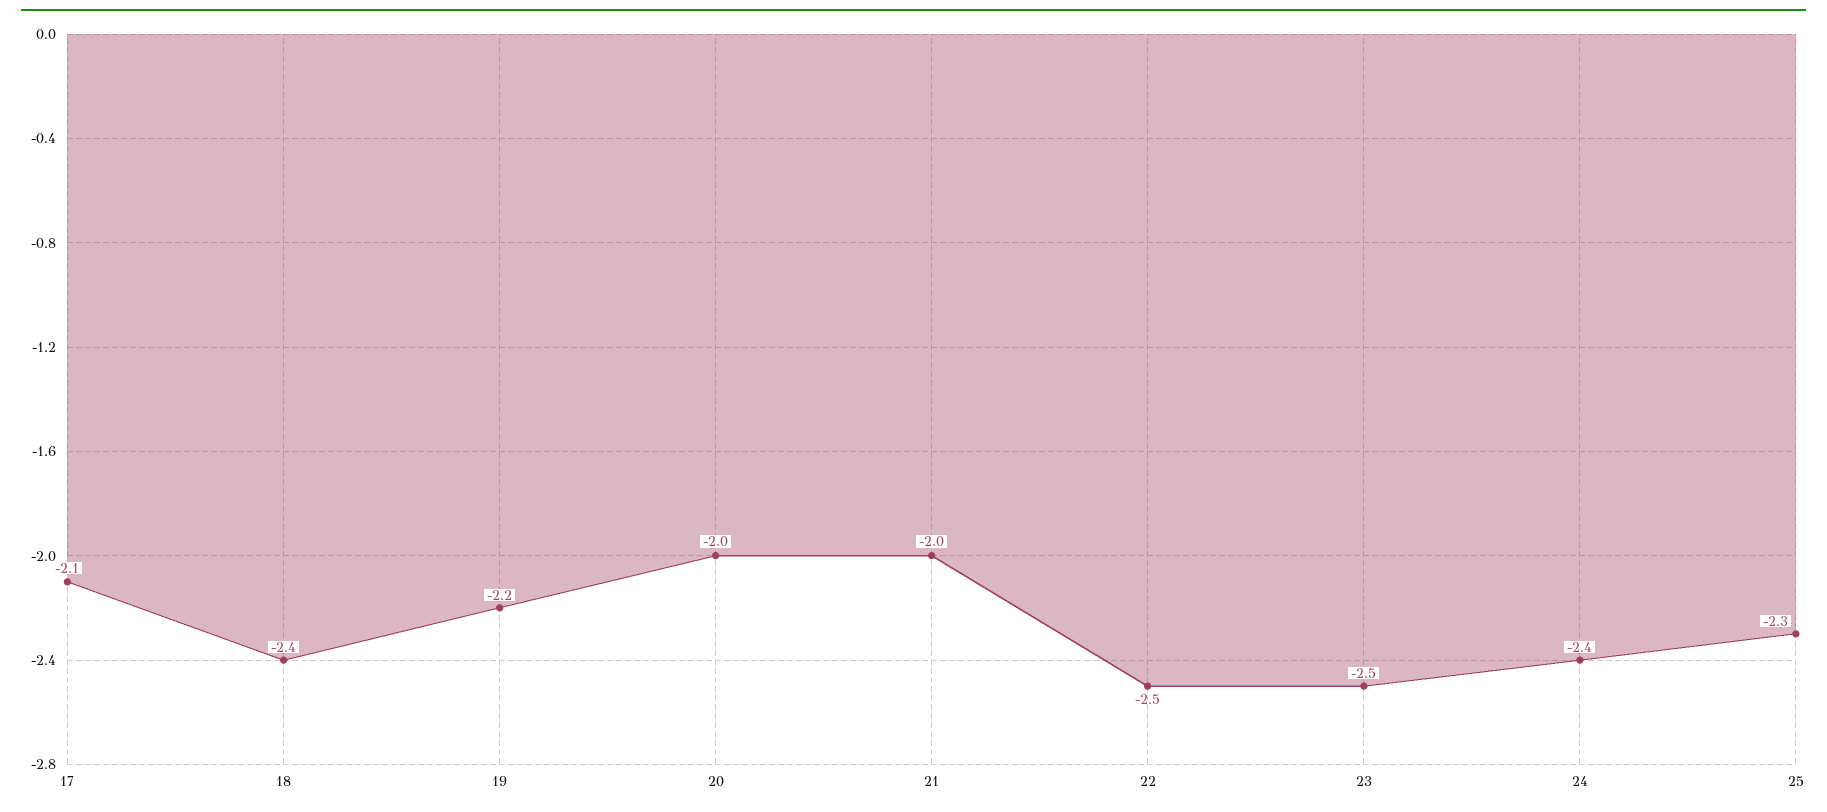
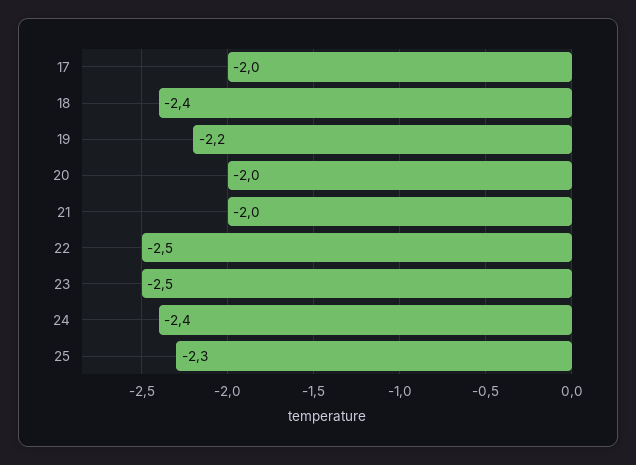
  {
-   "17": -2.1,
+   "17": -2,
    "18": -2.4,
    "19": -2.2,
    "20": -2,
    "21": -2,
    "22": -2.5,
    "23": -2.5,
    "24": -2.4,
    "25": -2.3
  }

